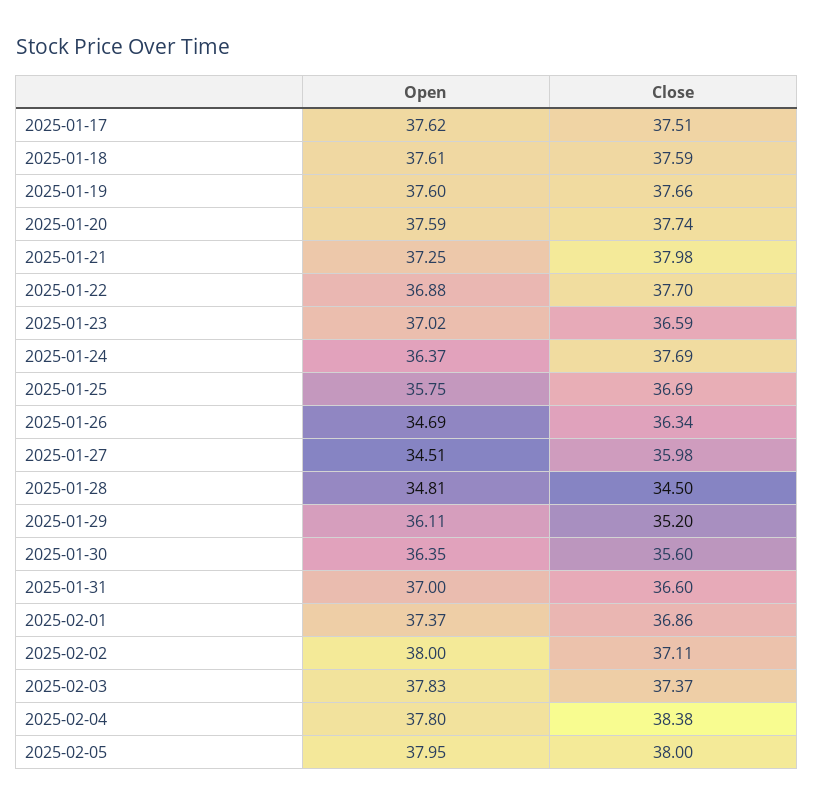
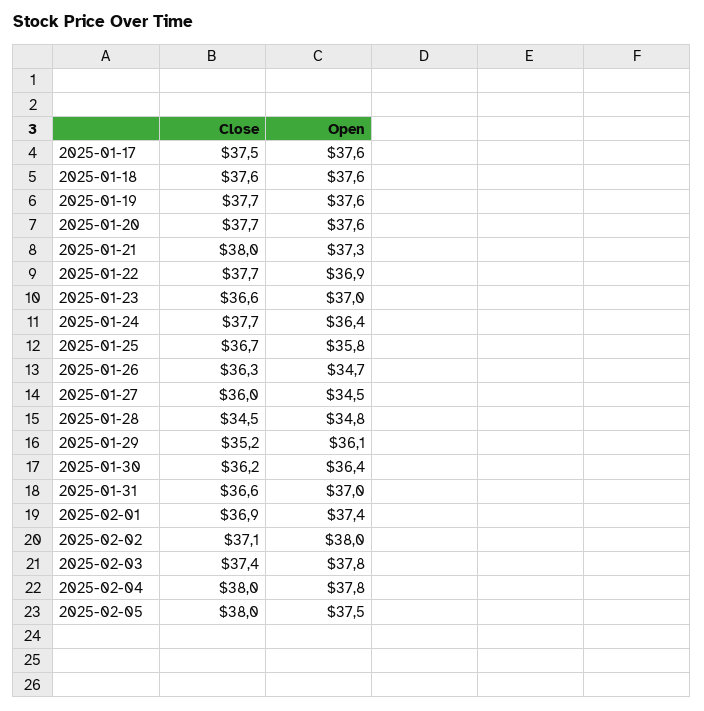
  {
    "Open": {
      "2025-01-17": 37.62,
      "2025-01-18": 37.61,
      "2025-01-19": 37.6,
      "2025-01-20": 37.59,
      "2025-01-21": 37.25,
      "2025-01-22": 36.88,
      "2025-01-23": 37.02,
      "2025-01-24": 36.37,
      "2025-01-25": 35.75,
      "2025-01-26": 34.69,
      "2025-01-27": 34.51,
      "2025-01-28": 34.81,
      "2025-01-29": 36.11,
      "2025-01-30": 36.35,
      "2025-01-31": 37,
      "2025-02-01": 37.37,
      "2025-02-02": 38,
      "2025-02-03": 37.83,
      "2025-02-04": 37.8,
-     "2025-02-05": 37.95
+     "2025-02-05": 37.5
    },
    "Close": {
      "2025-01-17": 37.51,
      "2025-01-18": 37.59,
      "2025-01-19": 37.66,
      "2025-01-20": 37.74,
      "2025-01-21": 37.98,
      "2025-01-22": 37.7,
      "2025-01-23": 36.59,
      "2025-01-24": 37.69,
      "2025-01-25": 36.69,
      "2025-01-26": 36.34,
      "2025-01-27": 35.98,
      "2025-01-28": 34.5,
      "2025-01-29": 35.2,
-     "2025-01-30": 35.6,
+     "2025-01-30": 36.2,
      "2025-01-31": 36.6,
      "2025-02-01": 36.86,
      "2025-02-02": 37.11,
      "2025-02-03": 37.37,
-     "2025-02-04": 38.38,
+     "2025-02-04": 38,
      "2025-02-05": 38
    }
  }

